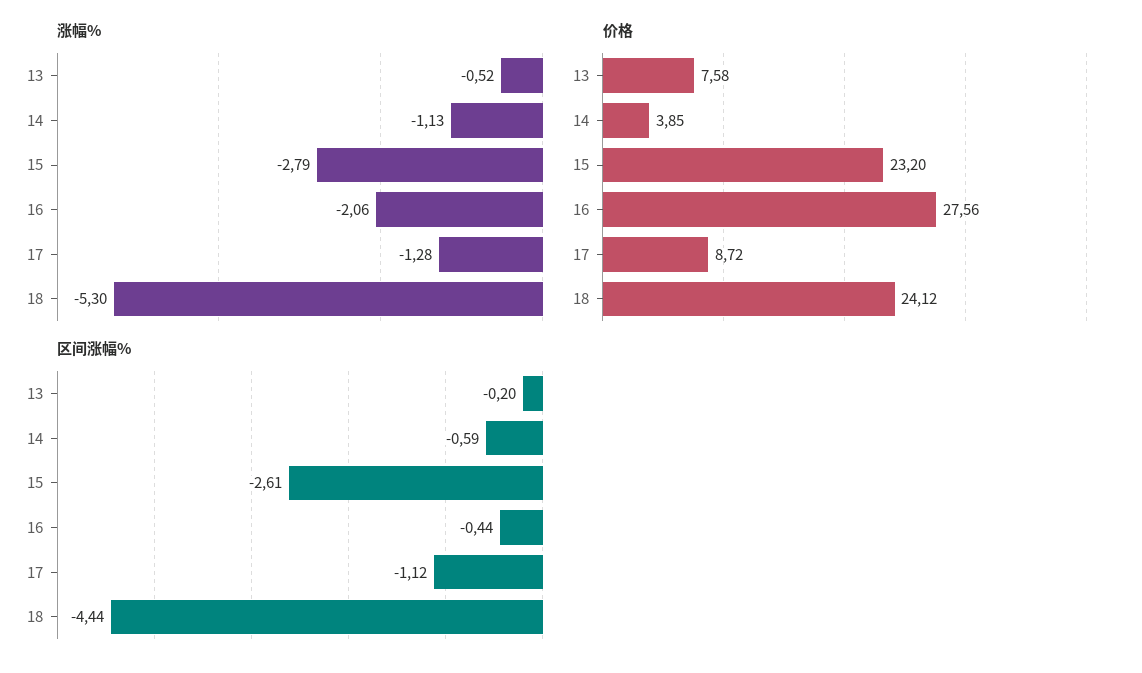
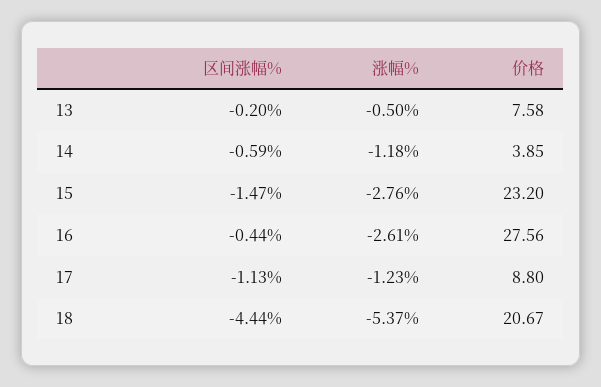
  {
    "涨幅%": {
-     "13": -0.52,
+     "13": -0.5,
-     "14": -1.13,
+     "14": -1.18,
-     "15": -2.79,
+     "15": -2.76,
-     "16": -2.06,
+     "16": -2.61,
-     "17": -1.28,
+     "17": -1.23,
-     "18": -5.3
+     "18": -5.37
    },
    "价格": {
      "13": 7.58,
      "14": 3.85,
      "15": 23.2,
      "16": 27.56,
-     "17": 8.72,
+     "17": 8.8,
-     "18": 24.12
+     "18": 20.67
    },
    "区间涨幅%": {
      "13": -0.2,
      "14": -0.59,
-     "15": -2.61,
+     "15": -1.47,
      "16": -0.44,
-     "17": -1.12,
+     "17": -1.13,
      "18": -4.44
    }
  }

